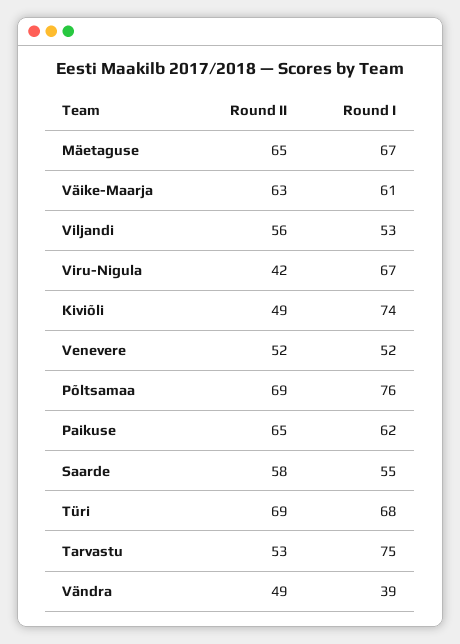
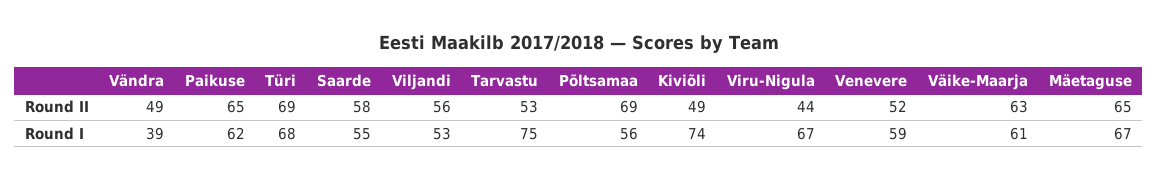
  {
    "Round II": {
      "Mäetaguse": 65,
      "Väike-Maarja": 63,
      "Viljandi": 56,
-     "Viru-Nigula": 42,
+     "Viru-Nigula": 44,
      "Kiviõli": 49,
      "Venevere": 52,
      "Põltsamaa": 69,
      "Paikuse": 65,
      "Saarde": 58,
      "Türi": 69,
      "Tarvastu": 53,
      "Vändra": 49
    },
    "Round I": {
      "Mäetaguse": 67,
      "Väike-Maarja": 61,
      "Viljandi": 53,
      "Viru-Nigula": 67,
      "Kiviõli": 74,
-     "Venevere": 52,
+     "Venevere": 59,
-     "Põltsamaa": 76,
+     "Põltsamaa": 56,
      "Paikuse": 62,
      "Saarde": 55,
      "Türi": 68,
      "Tarvastu": 75,
      "Vändra": 39
    }
  }

